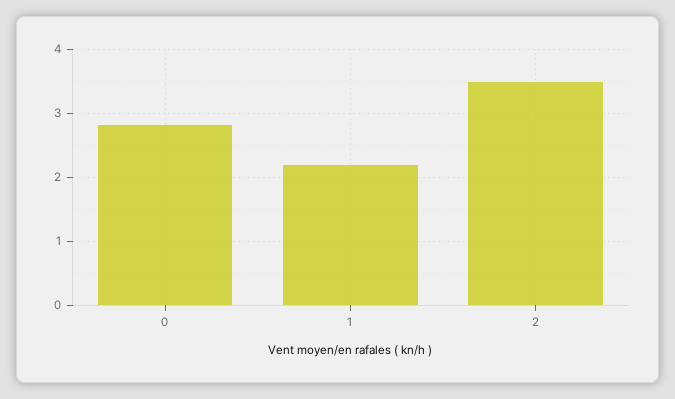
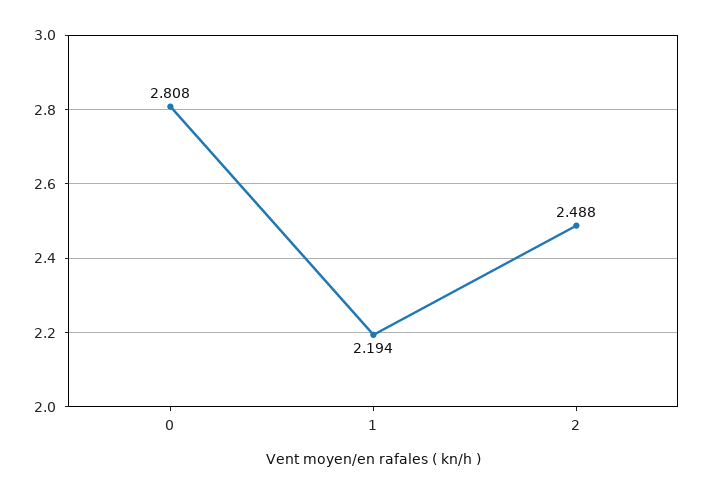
  {
    "0": 2.808,
    "1": 2.194,
-   "2": 3.5
+   "2": 2.488
  }

